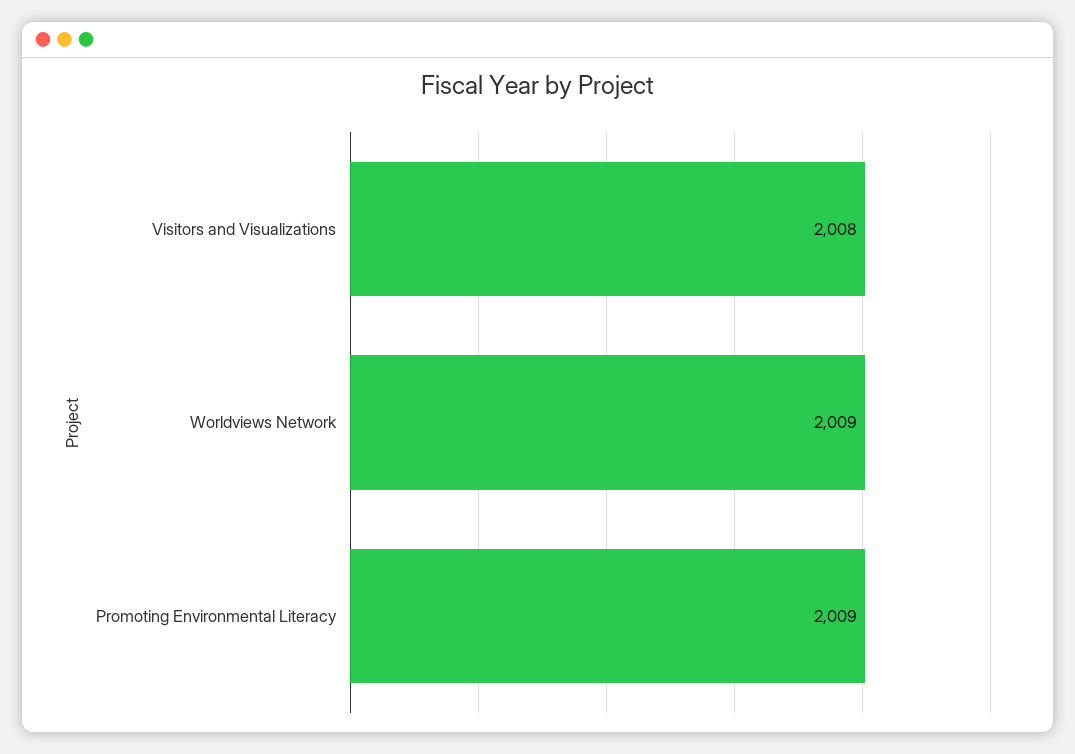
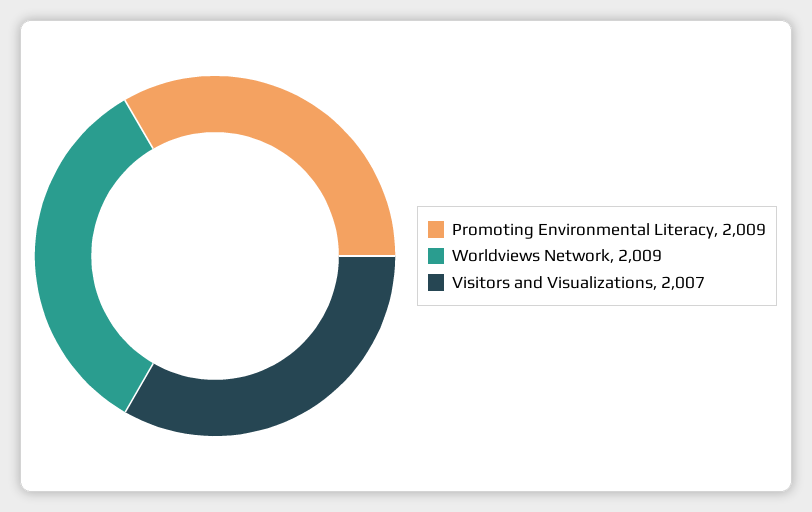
  {
-   "Visitors and Visualizations": 2008,
+   "Visitors and Visualizations": 2007,
    "Worldviews Network": 2009,
    "Promoting Environmental Literacy": 2009
  }

